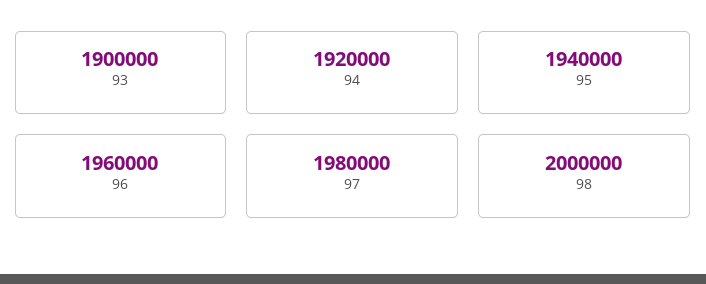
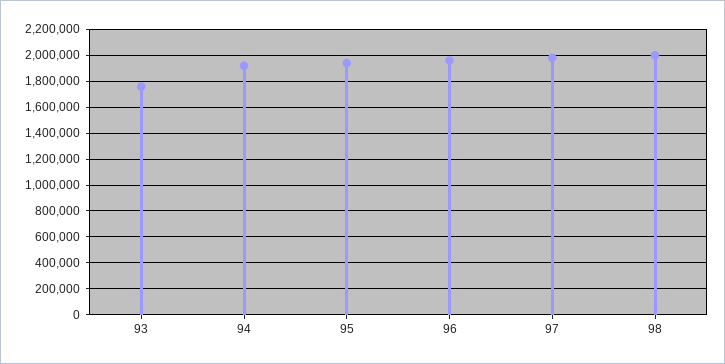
  {
-   "93": 1900000,
+   "93": 1750000,
    "94": 1920000,
    "95": 1940000,
    "96": 1960000,
    "97": 1980000,
    "98": 2000000
  }

